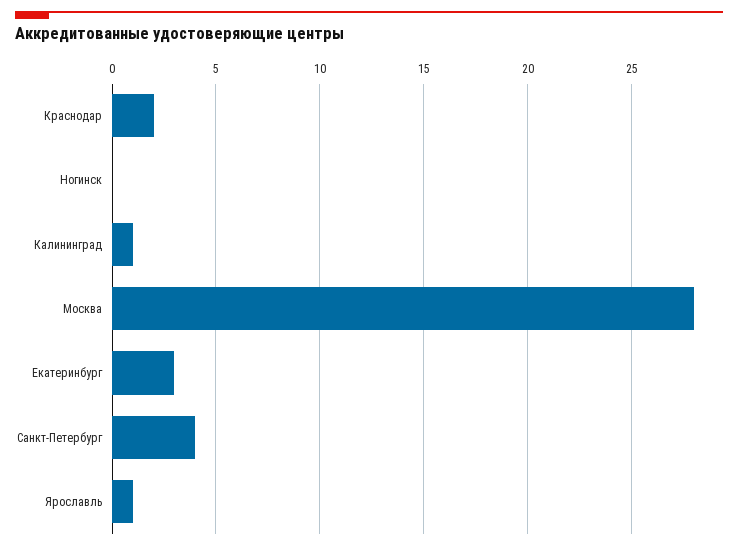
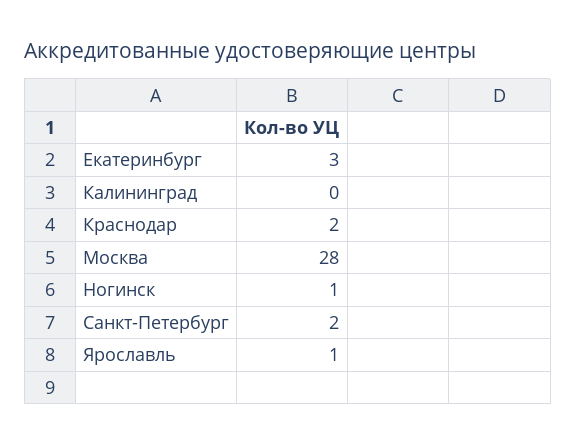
  {
    "Краснодар": 2,
-   "Ногинск": 0,
+   "Ногинск": 1,
-   "Калининград": 1,
+   "Калининград": 0,
    "Москва": 28,
    "Екатеринбург": 3,
-   "Санкт-Петербург": 4,
+   "Санкт-Петербург": 2,
    "Ярославль": 1
  }

